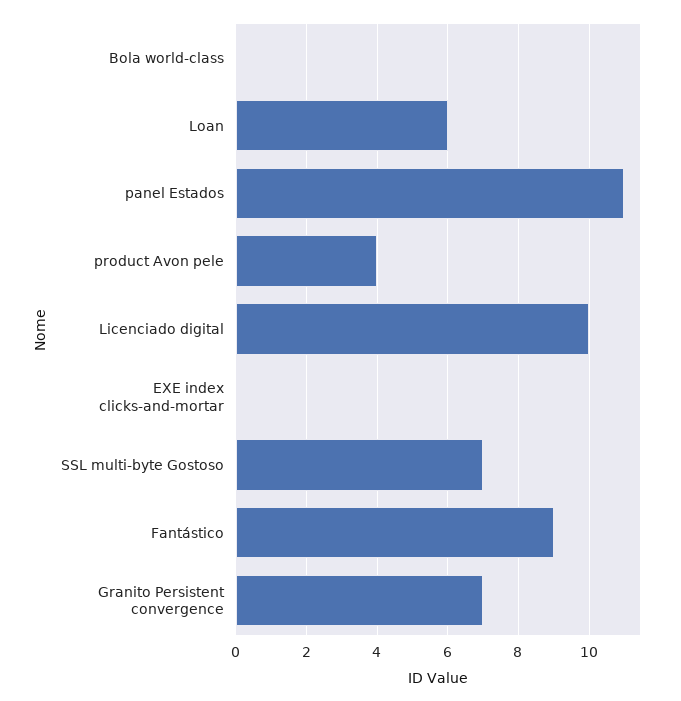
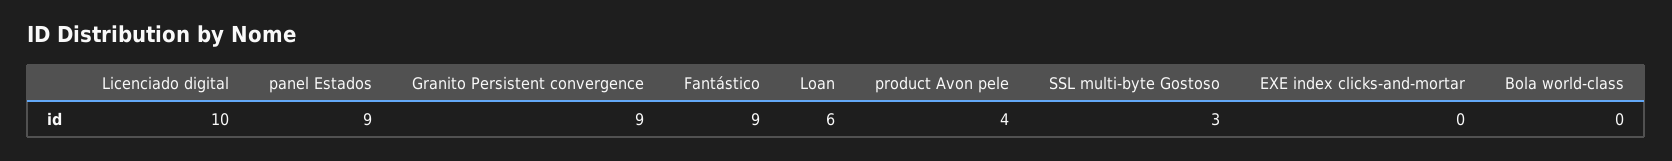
  {
    "Bola world-class": 0,
    "Loan": 6,
-   "panel Estados": 11,
+   "panel Estados": 9,
    "product Avon pele": 4,
    "Licenciado digital": 10,
    "EXE index clicks-and-mortar": 0,
-   "SSL multi-byte Gostoso": 7,
+   "SSL multi-byte Gostoso": 3,
    "Fantástico": 9,
-   "Granito Persistent convergence": 7
+   "Granito Persistent convergence": 9
  }

